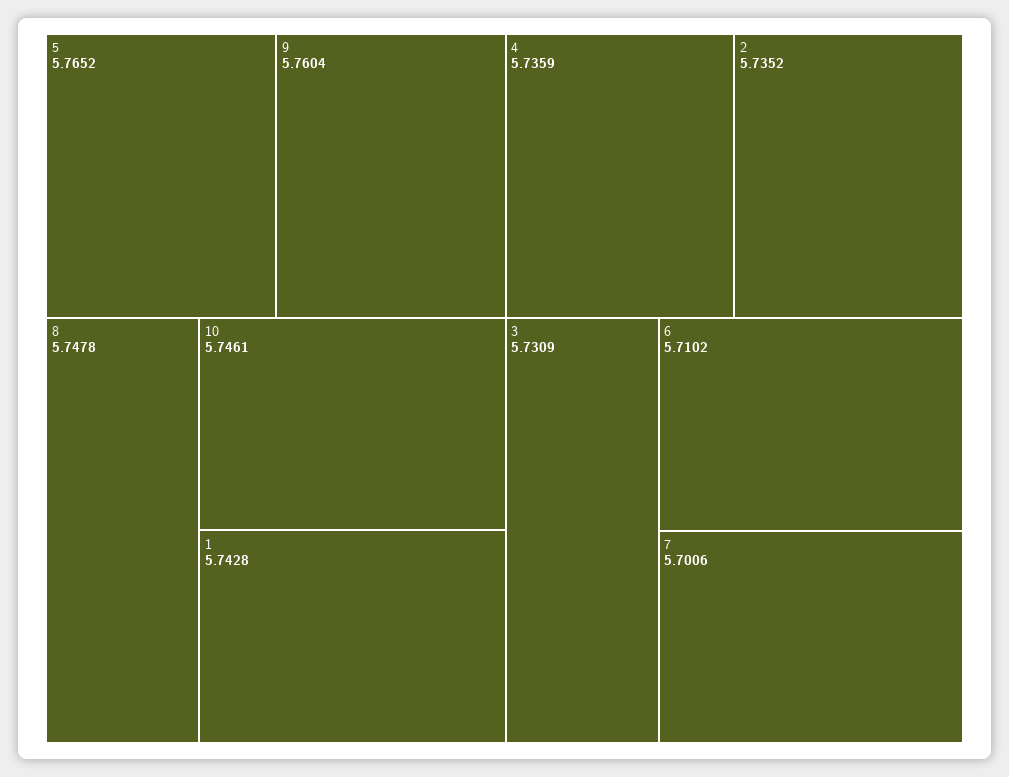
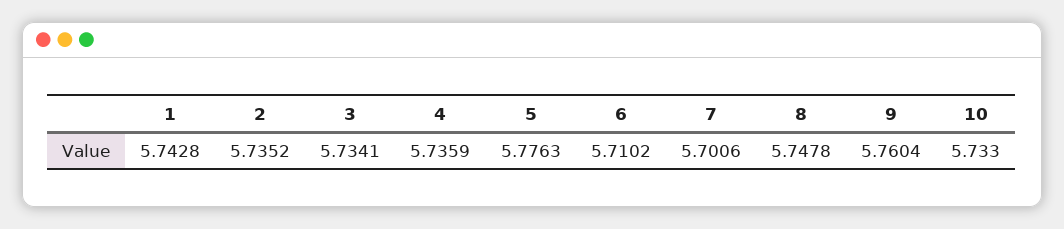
  {
-   "5": 5.7652,
+   "5": 5.7763,
    "9": 5.7604,
    "8": 5.7478,
-   "10": 5.7461,
+   "10": 5.733,
    "1": 5.7428,
    "4": 5.7359,
    "2": 5.7352,
-   "3": 5.7309,
+   "3": 5.7341,
    "6": 5.7102,
    "7": 5.7006
  }

